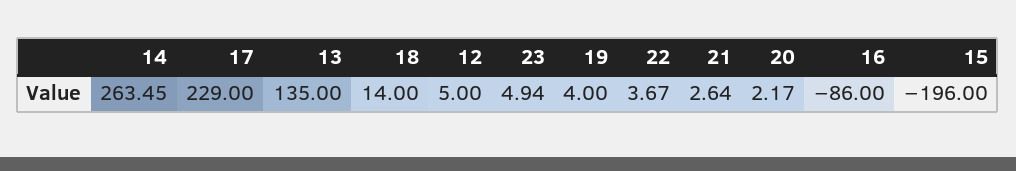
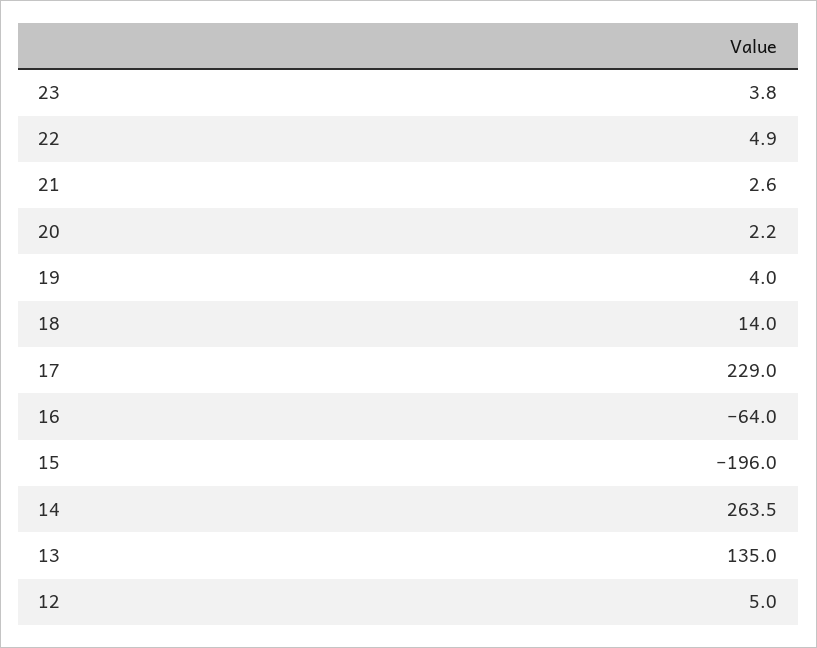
  {
    "14": 263.45,
    "17": 229,
    "13": 135,
    "18": 14,
    "12": 5,
-   "23": 4.94,
+   "23": 3.8,
    "19": 4,
-   "22": 3.67,
+   "22": 4.9,
    "21": 2.64,
    "20": 2.17,
-   "16": -86,
+   "16": -64,
    "15": -196
  }

